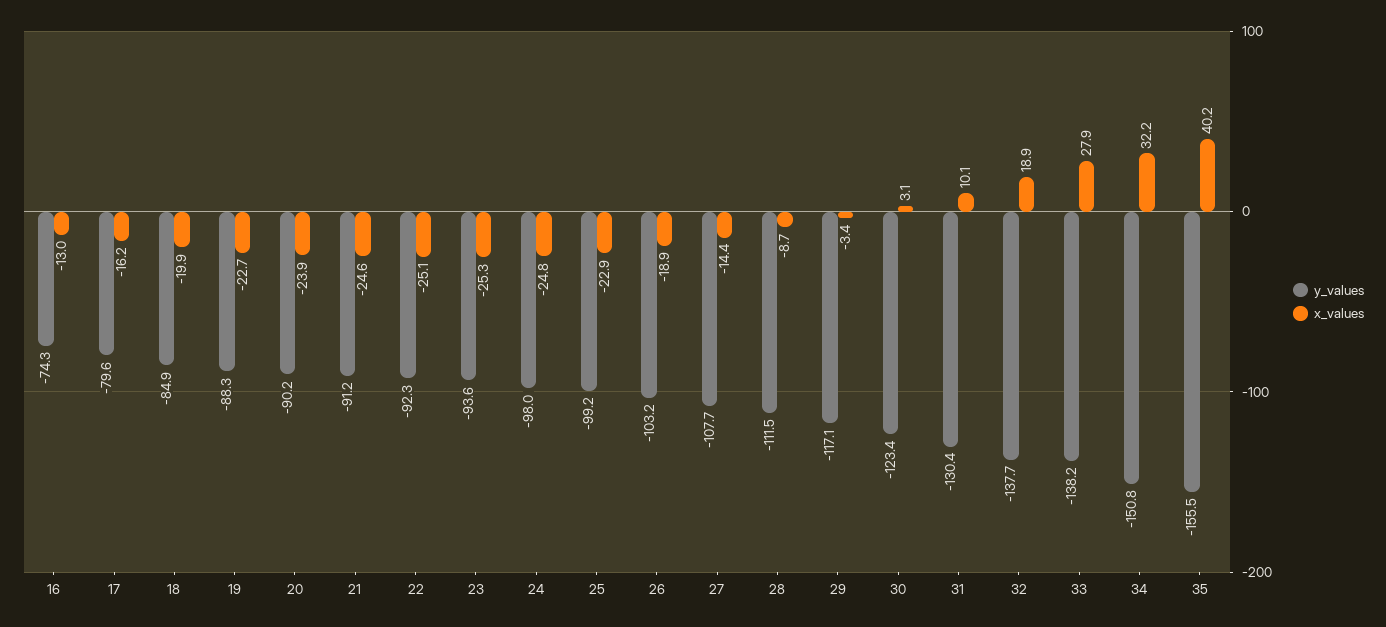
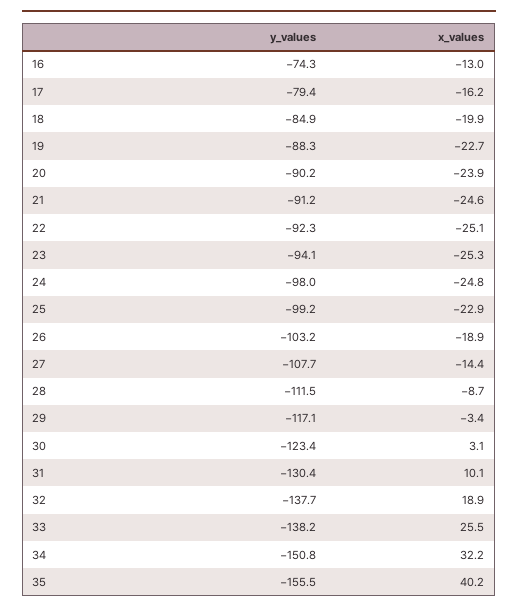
  {
    "y_values": {
      "16": -74.3,
-     "17": -79.6,
+     "17": -79.4,
      "18": -84.9,
      "19": -88.3,
      "20": -90.2,
      "21": -91.2,
      "22": -92.3,
-     "23": -93.6,
+     "23": -94.1,
      "24": -98,
      "25": -99.2,
      "26": -103.2,
      "27": -107.7,
      "28": -111.5,
      "29": -117.1,
      "30": -123.4,
      "31": -130.4,
      "32": -137.7,
      "33": -138.2,
      "34": -150.8,
      "35": -155.5
    },
    "x_values": {
      "16": -13,
      "17": -16.2,
      "18": -19.9,
      "19": -22.7,
      "20": -23.9,
      "21": -24.6,
      "22": -25.1,
      "23": -25.3,
      "24": -24.8,
      "25": -22.9,
      "26": -18.9,
      "27": -14.4,
      "28": -8.7,
      "29": -3.4,
      "30": 3.1,
      "31": 10.1,
      "32": 18.9,
-     "33": 27.9,
+     "33": 25.5,
      "34": 32.2,
      "35": 40.2
    }
  }

